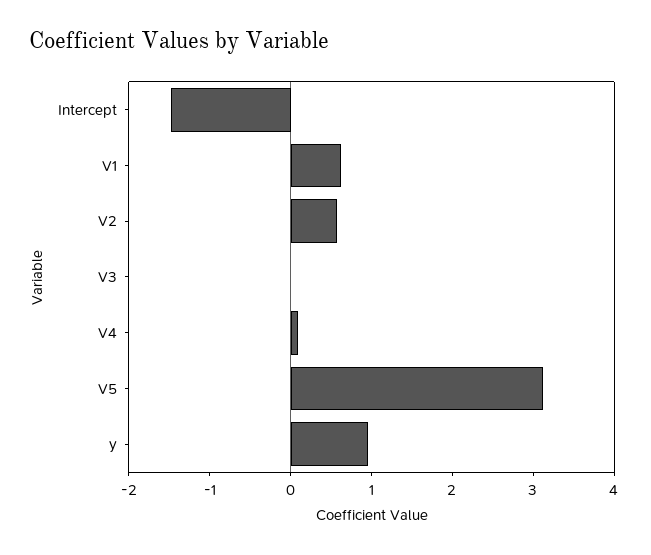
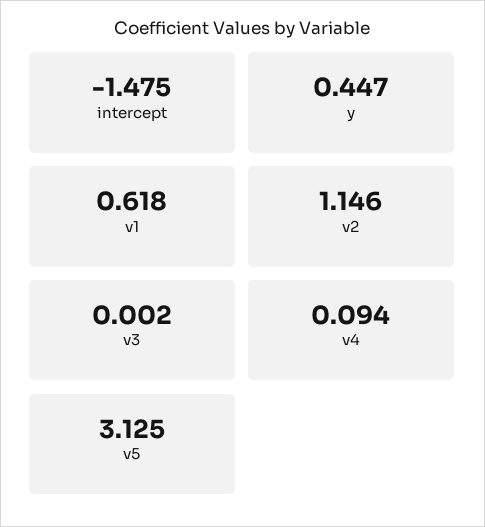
  {
    "Intercept": -1.475,
    "V1": 0.618,
-   "V2": 0.6,
+   "V2": 1.146,
    "V3": 0.002,
    "V4": 0.094,
    "V5": 3.125,
-   "y": 1
+   "y": 0.447
  }

